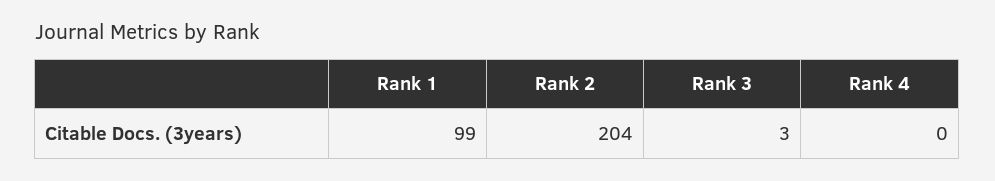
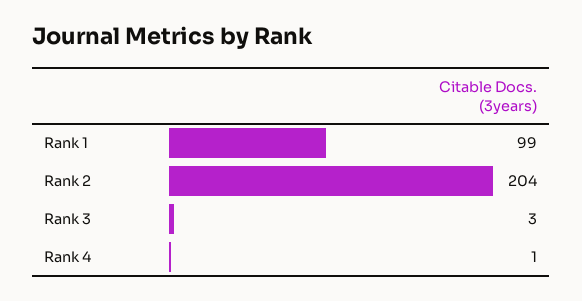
  {
    "Rank 1": 99,
    "Rank 2": 204,
    "Rank 3": 3,
-   "Rank 4": 0
+   "Rank 4": 1
  }

